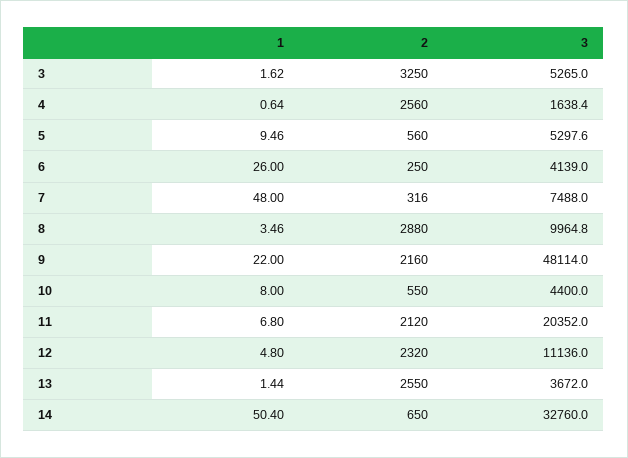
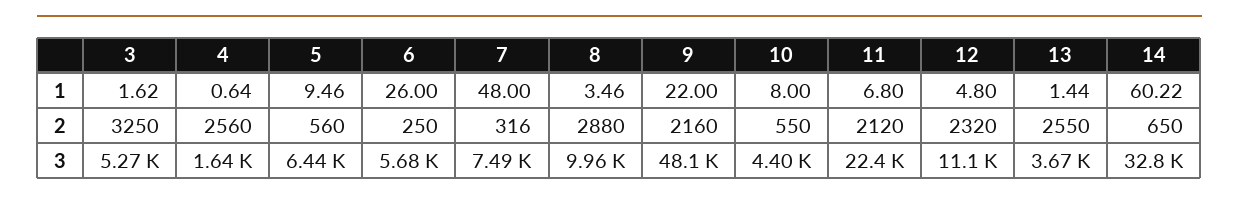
  {
    "1": {
      "3": 1.62,
      "4": 0.64,
      "5": 9.46,
      "6": 26,
      "7": 48,
      "8": 3.46,
      "9": 22,
      "10": 8,
      "11": 6.8,
      "12": 4.8,
      "13": 1.44,
-     "14": 50.4
+     "14": 60.22
    },
    "2": {
      "3": 3250,
      "4": 2560,
      "5": 560,
      "6": 250,
      "7": 316,
      "8": 2880,
      "9": 2160,
      "10": 550,
      "11": 2120,
      "12": 2320,
      "13": 2550,
      "14": 650
    },
    "3": {
      "3": 5265,
      "4": 1638.4,
-     "5": 5297.6,
+     "5": 6440,
-     "6": 4139,
+     "6": 5680,
      "7": 7488,
      "8": 9964.8,
      "9": 48114,
      "10": 4400,
-     "11": 20352,
+     "11": 22400,
      "12": 11136,
      "13": 3672,
      "14": 32760
    }
  }

